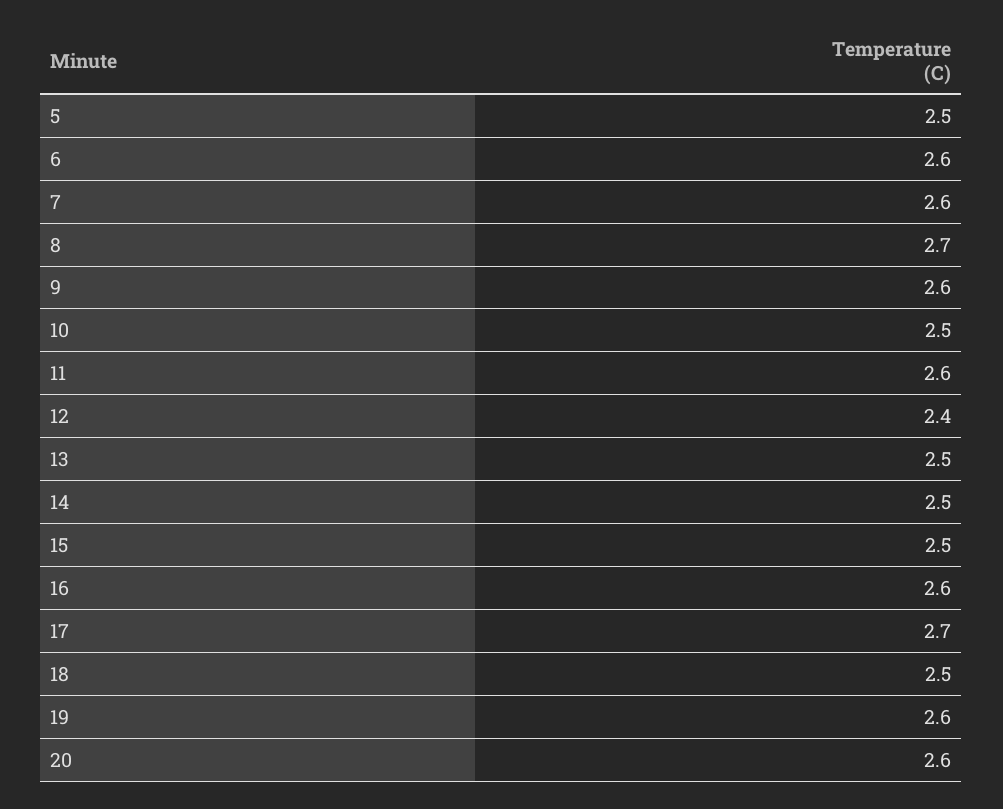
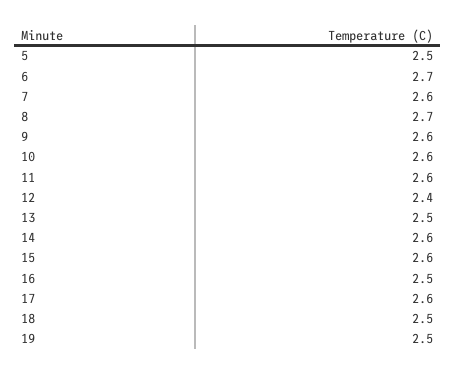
  {
    "5": 2.5,
-   "6": 2.6,
+   "6": 2.7,
    "7": 2.6,
    "8": 2.7,
    "9": 2.6,
-   "10": 2.5,
+   "10": 2.6,
    "11": 2.6,
    "12": 2.4,
    "13": 2.5,
-   "14": 2.5,
+   "14": 2.6,
-   "15": 2.5,
+   "15": 2.6,
-   "16": 2.6,
+   "16": 2.5,
-   "17": 2.7,
+   "17": 2.6,
    "18": 2.5,
-   "19": 2.6,
+   "19": 2.5
-   "20": 2.6
  }

